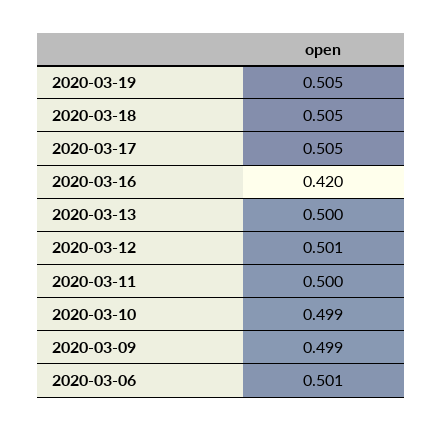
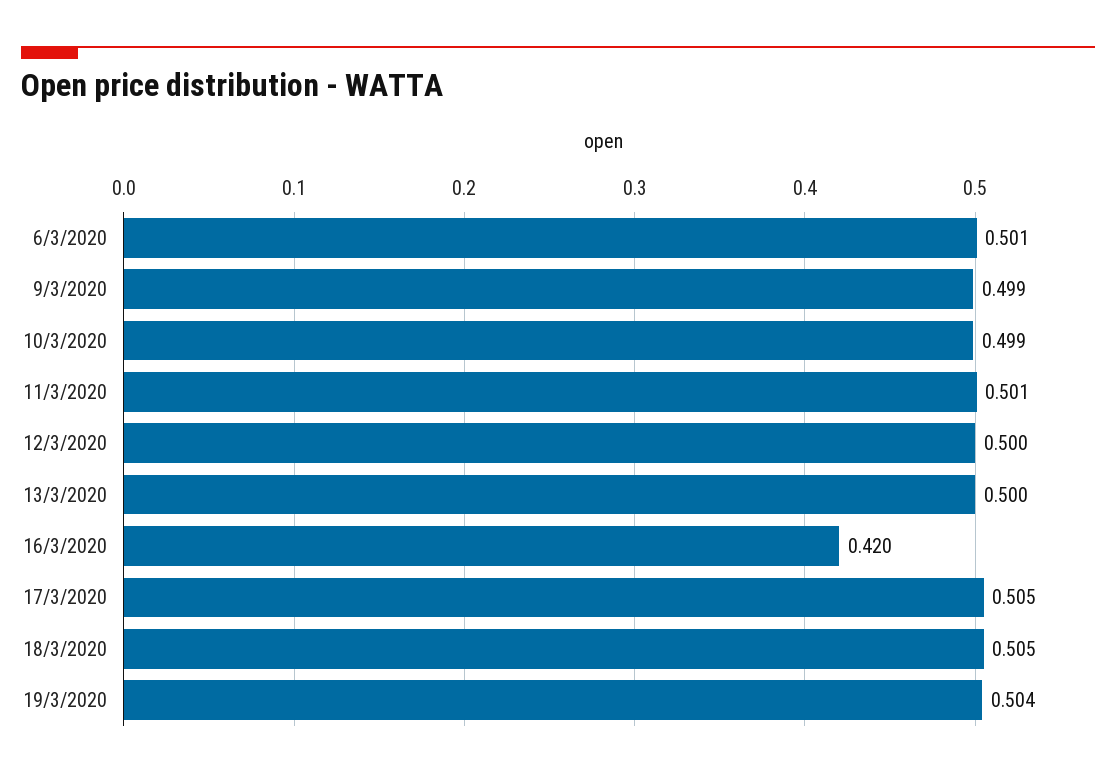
  {
-   "2020-03-19": 0.505,
+   "2020-03-19": 0.504,
    "2020-03-18": 0.505,
    "2020-03-17": 0.505,
    "2020-03-16": 0.42,
    "2020-03-13": 0.5,
-   "2020-03-12": 0.501,
+   "2020-03-12": 0.5,
-   "2020-03-11": 0.5,
+   "2020-03-11": 0.501,
    "2020-03-10": 0.499,
    "2020-03-09": 0.499,
    "2020-03-06": 0.501
  }

